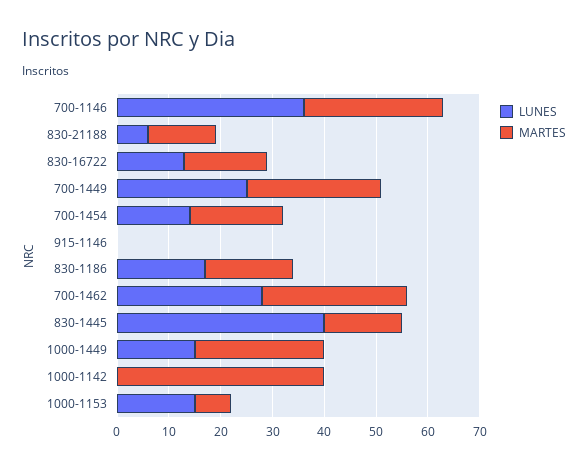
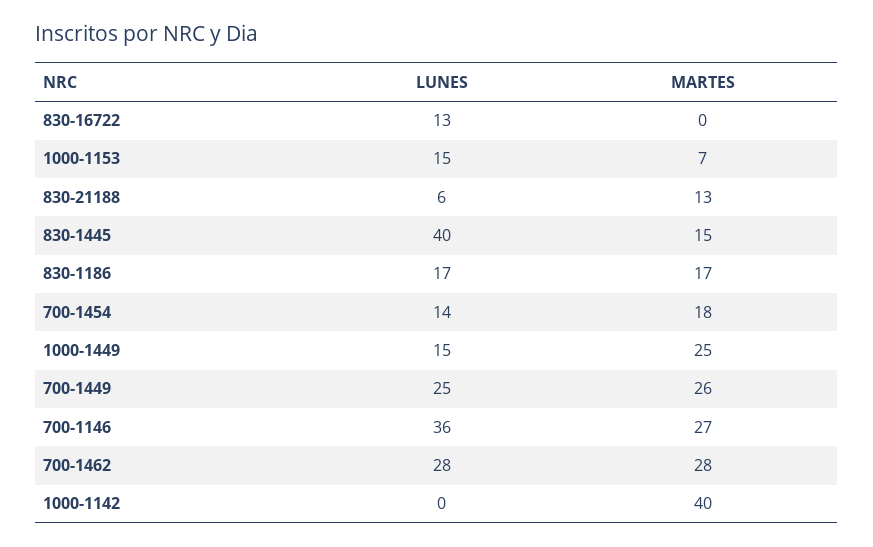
  {
    "LUNES": {
      "700-1146": 36,
      "830-21188": 6,
      "830-16722": 13,
      "700-1449": 25,
      "700-1454": 14,
-     "915-1146": 0,
      "830-1186": 17,
      "700-1462": 28,
      "830-1445": 40,
      "1000-1449": 15,
      "1000-1142": 0,
      "1000-1153": 15
    },
    "MARTES": {
      "700-1146": 27,
      "830-21188": 13,
-     "830-16722": 15,
+     "830-16722": 0,
      "700-1449": 26,
      "700-1454": 18,
-     "915-1146": 0,
      "830-1186": 17,
      "700-1462": 28,
      "830-1445": 15,
      "1000-1449": 25,
      "1000-1142": 40,
      "1000-1153": 7
    }
  }

